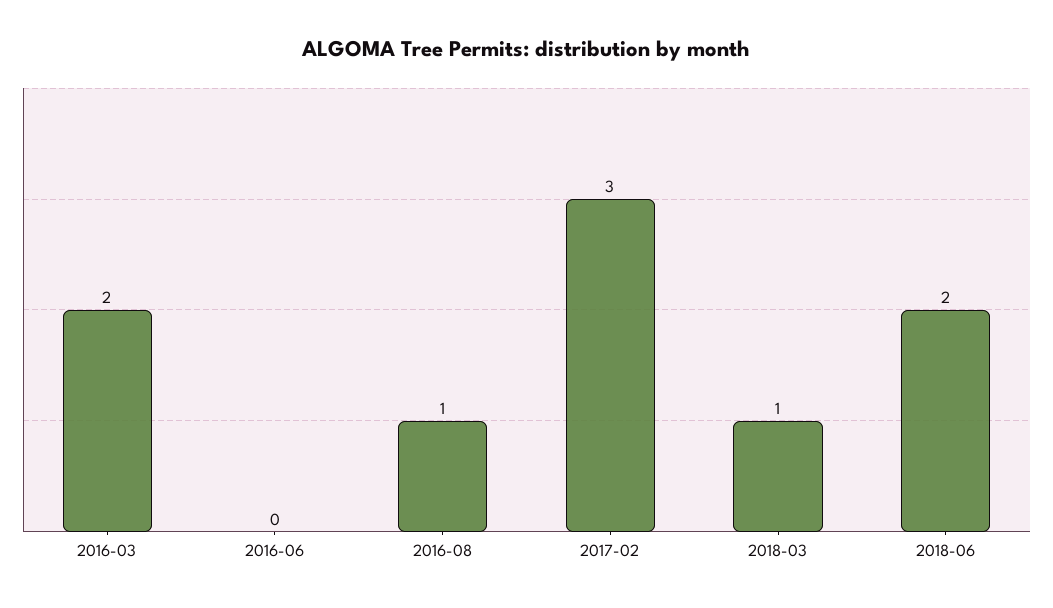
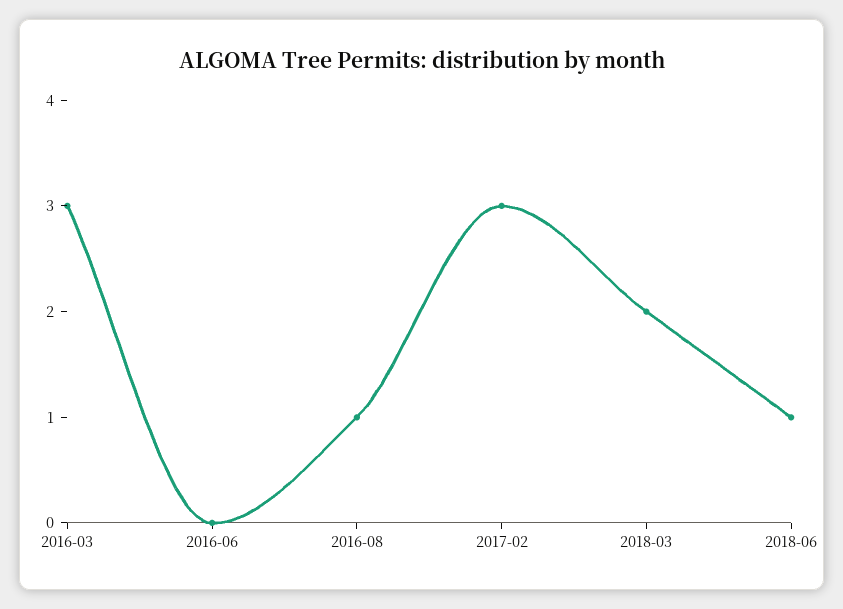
  {
-   "2016-03": 2,
+   "2016-03": 3,
    "2016-06": 0,
    "2016-08": 1,
    "2017-02": 3,
-   "2018-03": 1,
+   "2018-03": 2,
-   "2018-06": 2
+   "2018-06": 1
  }

